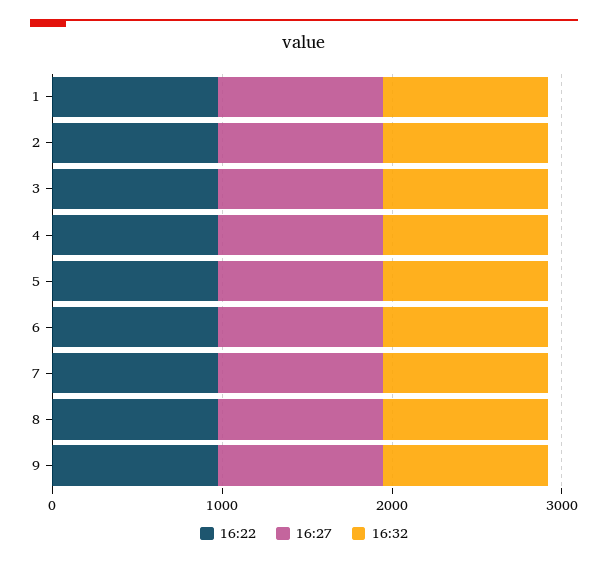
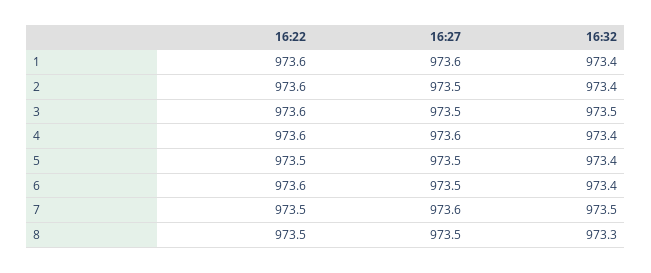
  {
    "16:22": {
      "1": 973.6,
      "2": 973.6,
      "3": 973.6,
      "4": 973.6,
      "5": 973.5,
      "6": 973.6,
      "7": 973.5,
-     "8": 973.5,
+     "8": 973.5
-     "9": 1000
    },
    "16:27": {
      "1": 973.6,
      "2": 973.5,
      "3": 973.5,
      "4": 973.6,
      "5": 973.5,
      "6": 973.5,
      "7": 973.6,
-     "8": 973.5,
+     "8": 973.5
-     "9": 1000
    },
    "16:32": {
      "1": 973.4,
      "2": 973.4,
      "3": 973.5,
      "4": 973.4,
      "5": 973.4,
      "6": 973.4,
      "7": 973.5,
-     "8": 973.3,
+     "8": 973.3
-     "9": 1000
    }
  }

